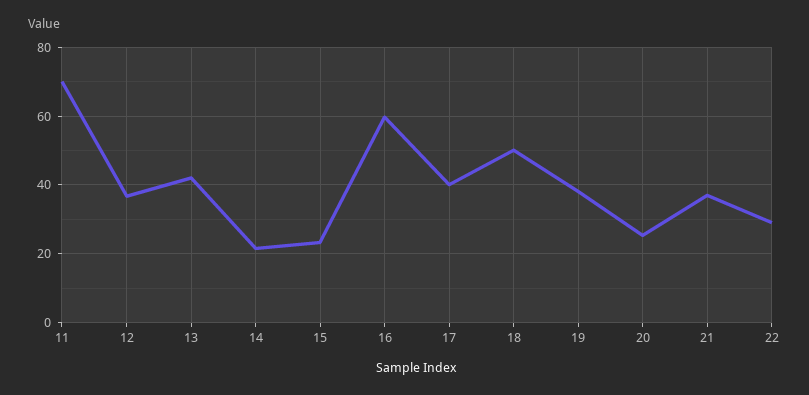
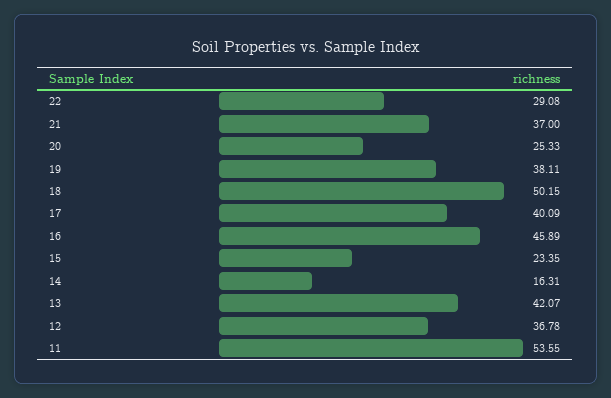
  {
-   "11": 70,
+   "11": 53.55,
    "12": 36.78,
    "13": 42.07,
-   "14": 22,
+   "14": 16.31,
    "15": 23.35,
-   "16": 60,
+   "16": 45.89,
    "17": 40.09,
    "18": 50.15,
    "19": 38.11,
    "20": 25.33,
    "21": 37,
    "22": 29.08
  }

